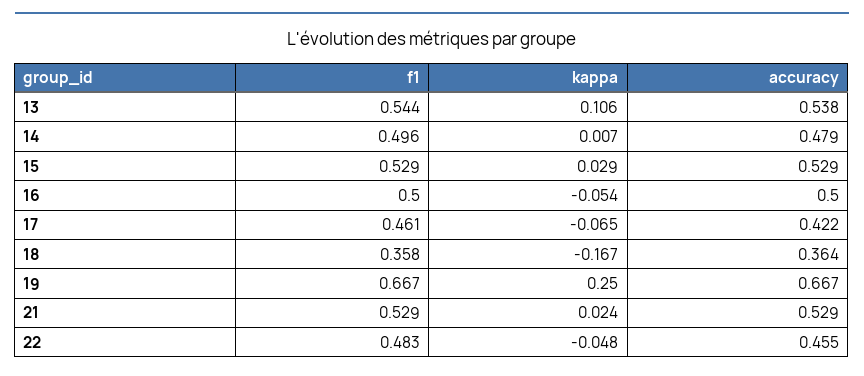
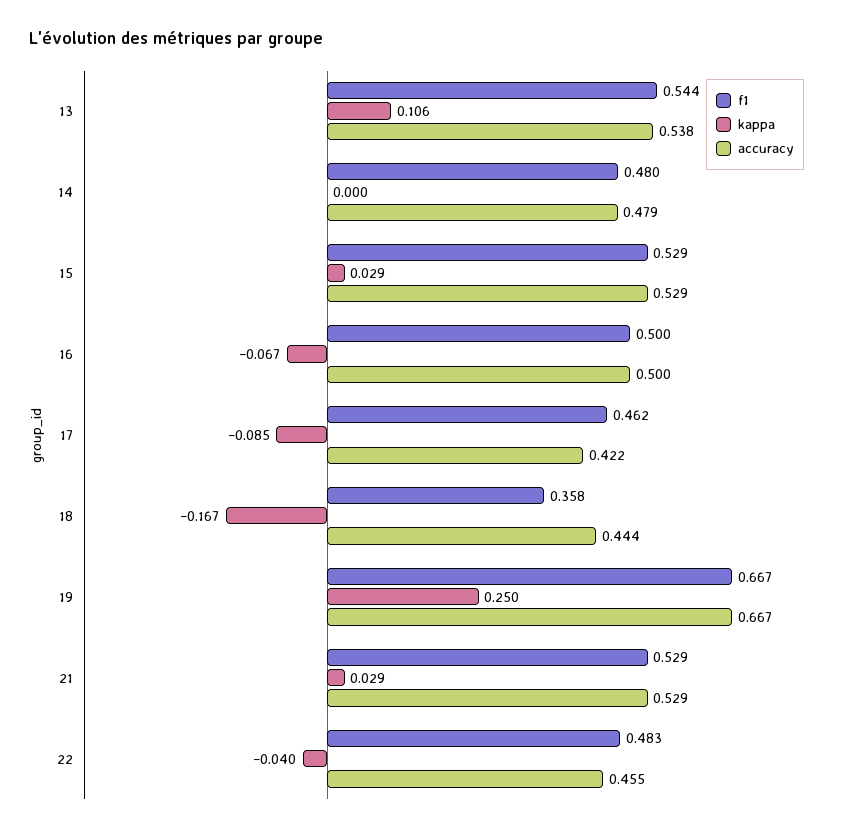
  {
    "f1": {
      "13": 0.544,
-     "14": 0.496,
+     "14": 0.48,
      "15": 0.529,
      "16": 0.5,
-     "17": 0.461,
+     "17": 0.462,
      "18": 0.358,
      "19": 0.667,
      "21": 0.529,
      "22": 0.483
    },
    "kappa": {
      "13": 0.106,
-     "14": 0.007,
+     "14": 0,
      "15": 0.029,
-     "16": -0.054,
+     "16": -0.067,
-     "17": -0.065,
+     "17": -0.085,
      "18": -0.167,
      "19": 0.25,
-     "21": 0.024,
+     "21": 0.029,
-     "22": -0.048
+     "22": -0.04
    },
    "accuracy": {
      "13": 0.538,
      "14": 0.479,
      "15": 0.529,
      "16": 0.5,
      "17": 0.422,
-     "18": 0.364,
+     "18": 0.444,
      "19": 0.667,
      "21": 0.529,
      "22": 0.455
    }
  }

